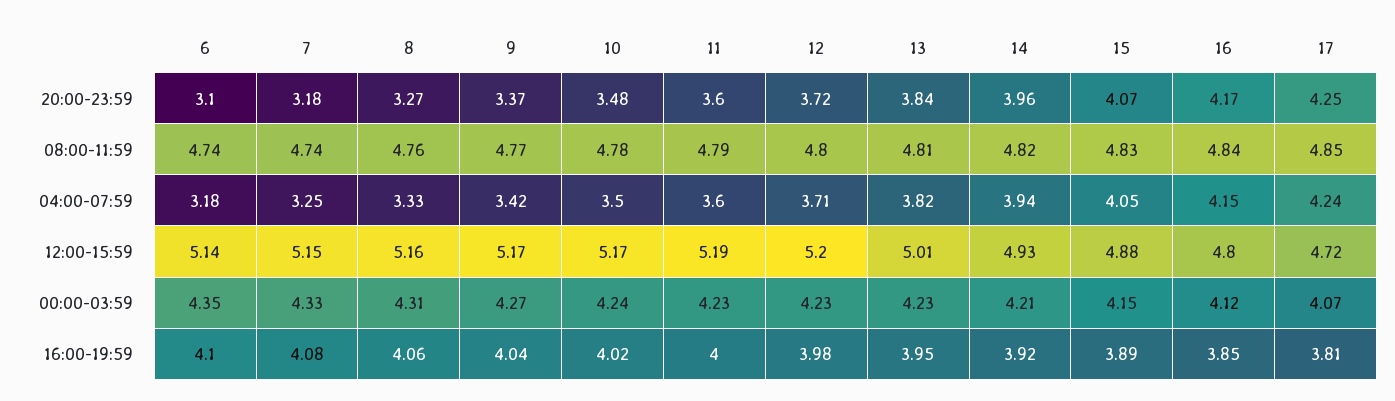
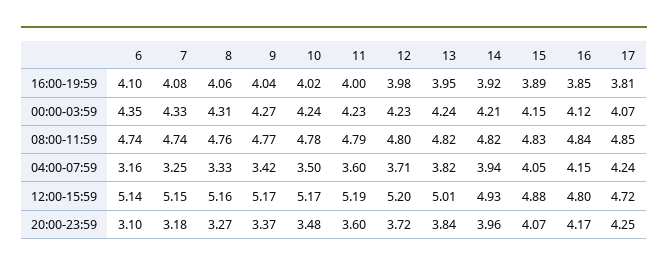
  {
    "6": {
      "20:00-23:59": 3.1,
      "08:00-11:59": 4.74,
-     "04:00-07:59": 3.18,
+     "04:00-07:59": 3.16,
      "12:00-15:59": 5.14,
      "00:00-03:59": 4.35,
      "16:00-19:59": 4.1
    },
    "7": {
      "20:00-23:59": 3.18,
      "08:00-11:59": 4.74,
      "04:00-07:59": 3.25,
      "12:00-15:59": 5.15,
      "00:00-03:59": 4.33,
      "16:00-19:59": 4.08
    },
    "8": {
      "20:00-23:59": 3.27,
      "08:00-11:59": 4.76,
      "04:00-07:59": 3.33,
      "12:00-15:59": 5.16,
      "00:00-03:59": 4.31,
      "16:00-19:59": 4.06
    },
    "9": {
      "20:00-23:59": 3.37,
      "08:00-11:59": 4.77,
      "04:00-07:59": 3.42,
      "12:00-15:59": 5.17,
      "00:00-03:59": 4.27,
      "16:00-19:59": 4.04
    },
    "10": {
      "20:00-23:59": 3.48,
      "08:00-11:59": 4.78,
      "04:00-07:59": 3.5,
      "12:00-15:59": 5.17,
      "00:00-03:59": 4.24,
      "16:00-19:59": 4.02
    },
    "11": {
      "20:00-23:59": 3.6,
      "08:00-11:59": 4.79,
      "04:00-07:59": 3.6,
      "12:00-15:59": 5.19,
      "00:00-03:59": 4.23,
      "16:00-19:59": 4
    },
    "12": {
      "20:00-23:59": 3.72,
      "08:00-11:59": 4.8,
      "04:00-07:59": 3.71,
      "12:00-15:59": 5.2,
      "00:00-03:59": 4.23,
      "16:00-19:59": 3.98
    },
    "13": {
      "20:00-23:59": 3.84,
-     "08:00-11:59": 4.81,
+     "08:00-11:59": 4.82,
      "04:00-07:59": 3.82,
      "12:00-15:59": 5.01,
-     "00:00-03:59": 4.23,
+     "00:00-03:59": 4.24,
      "16:00-19:59": 3.95
    },
    "14": {
      "20:00-23:59": 3.96,
      "08:00-11:59": 4.82,
      "04:00-07:59": 3.94,
      "12:00-15:59": 4.93,
      "00:00-03:59": 4.21,
      "16:00-19:59": 3.92
    },
    "15": {
      "20:00-23:59": 4.07,
      "08:00-11:59": 4.83,
      "04:00-07:59": 4.05,
      "12:00-15:59": 4.88,
      "00:00-03:59": 4.15,
      "16:00-19:59": 3.89
    },
    "16": {
      "20:00-23:59": 4.17,
      "08:00-11:59": 4.84,
      "04:00-07:59": 4.15,
      "12:00-15:59": 4.8,
      "00:00-03:59": 4.12,
      "16:00-19:59": 3.85
    },
    "17": {
      "20:00-23:59": 4.25,
      "08:00-11:59": 4.85,
      "04:00-07:59": 4.24,
      "12:00-15:59": 4.72,
      "00:00-03:59": 4.07,
      "16:00-19:59": 3.81
    }
  }

